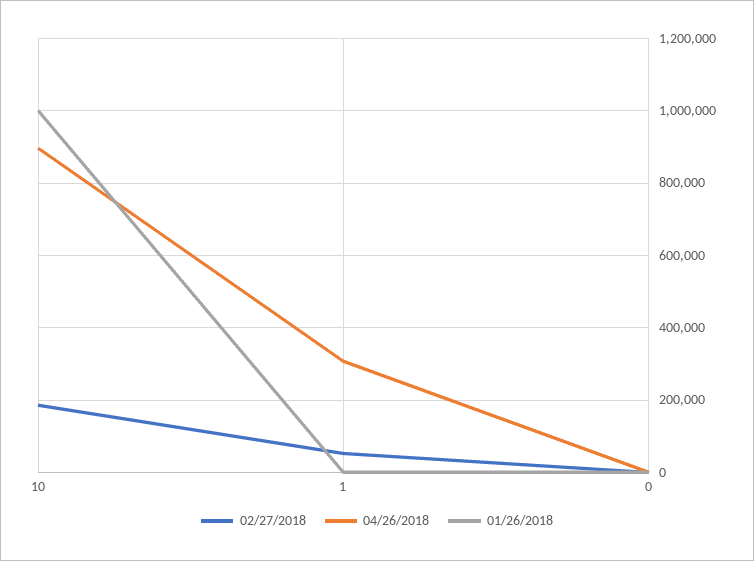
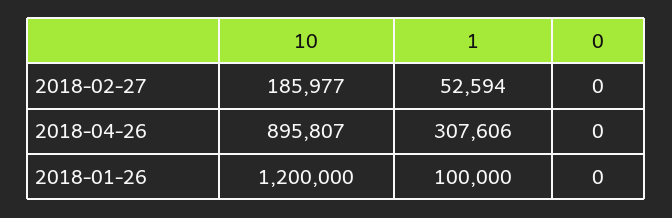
  {
    "02/27/2018": {
      "10": 185977,
      "1": 52594,
      "0": 0
    },
    "04/26/2018": {
      "10": 895807,
      "1": 307606,
      "0": 0
    },
    "01/26/2018": {
-     "10": 1000000,
+     "10": 1200000,
-     "1": 0,
+     "1": 100000,
      "0": 0
    }
  }

